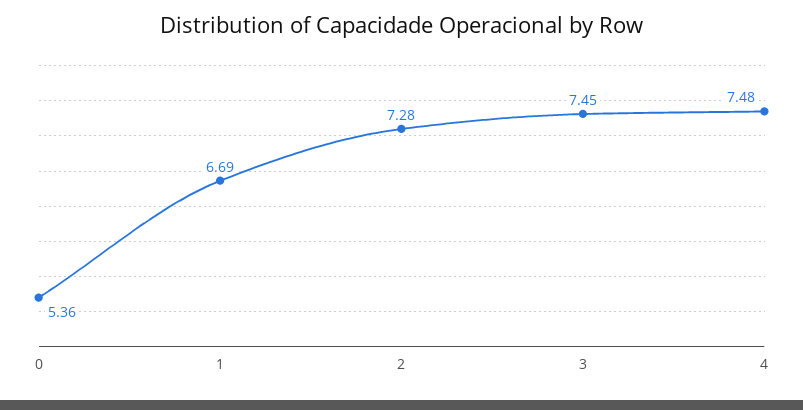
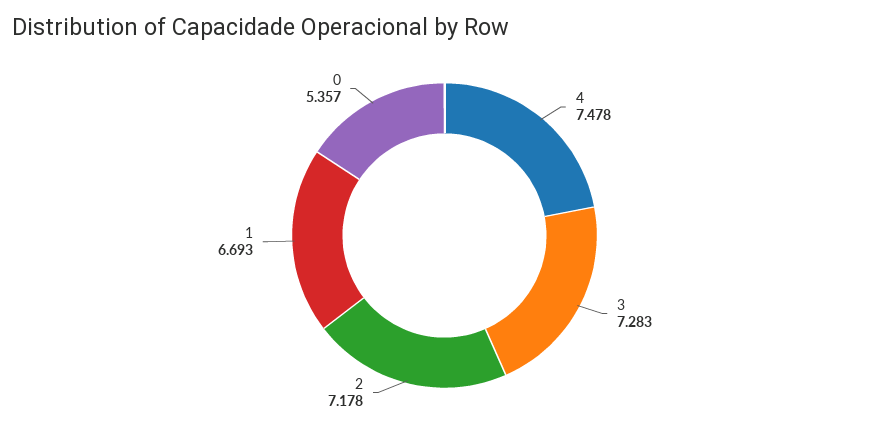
  {
    "0": 5.357,
    "1": 6.693,
-   "2": 7.28,
+   "2": 7.178,
-   "3": 7.45,
+   "3": 7.283,
    "4": 7.478
  }

